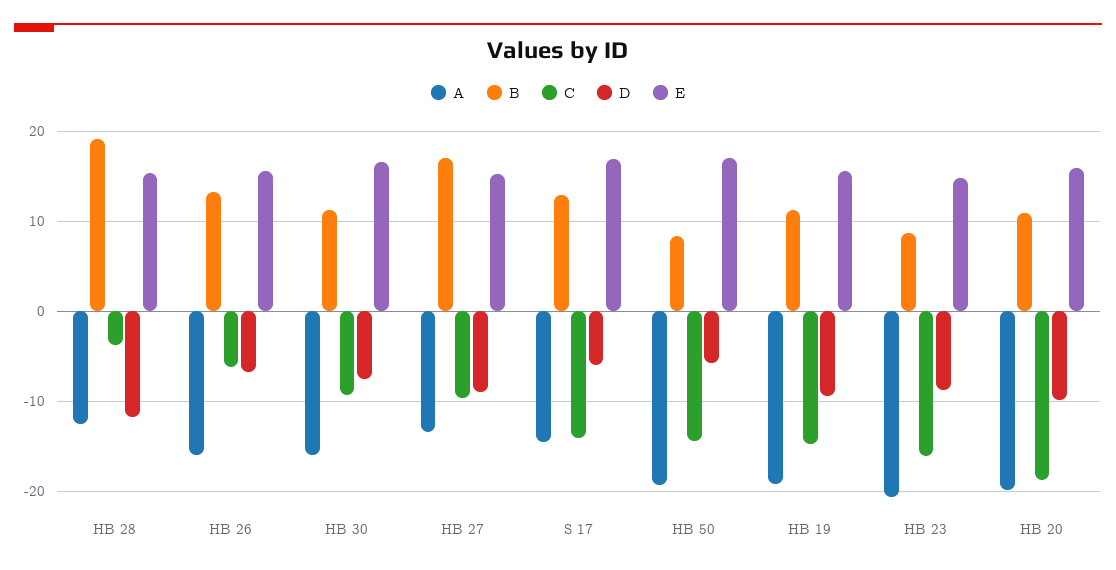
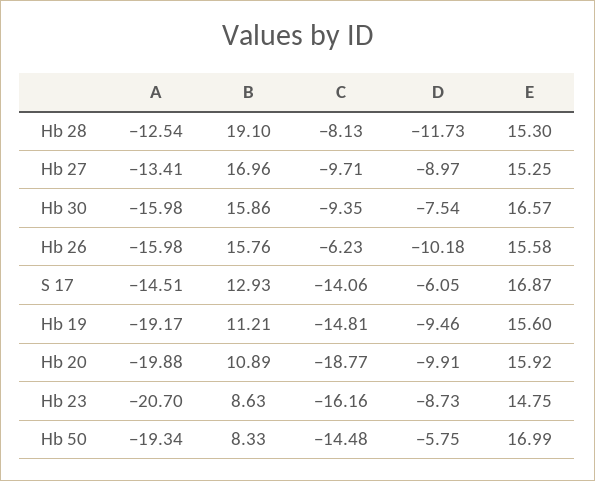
  {
    "A": {
      "HB 28": -12.54,
      "HB 26": -15.98,
      "HB 30": -15.98,
      "HB 27": -13.41,
      "S 17": -14.51,
      "HB 50": -19.34,
      "HB 19": -19.17,
      "HB 23": -20.7,
      "HB 20": -19.88
    },
    "B": {
      "HB 28": 19.1,
-     "HB 26": 13,
+     "HB 26": 15.76,
-     "HB 30": 11,
+     "HB 30": 15.86,
      "HB 27": 16.96,
      "S 17": 12.93,
      "HB 50": 8.33,
      "HB 19": 11.21,
      "HB 23": 8.63,
      "HB 20": 10.89
    },
    "C": {
-     "HB 28": -4,
+     "HB 28": -8.13,
      "HB 26": -6.23,
      "HB 30": -9.35,
      "HB 27": -9.71,
      "S 17": -14.06,
      "HB 50": -14.48,
      "HB 19": -14.81,
      "HB 23": -16.16,
      "HB 20": -18.77
    },
    "D": {
      "HB 28": -11.73,
-     "HB 26": -7,
+     "HB 26": -10.18,
      "HB 30": -7.54,
      "HB 27": -8.97,
      "S 17": -6.05,
      "HB 50": -5.75,
      "HB 19": -9.46,
      "HB 23": -8.73,
      "HB 20": -9.91
    },
    "E": {
      "HB 28": 15.3,
      "HB 26": 15.58,
      "HB 30": 16.57,
      "HB 27": 15.25,
      "S 17": 16.87,
      "HB 50": 16.99,
      "HB 19": 15.6,
      "HB 23": 14.75,
      "HB 20": 15.92
    }
  }

